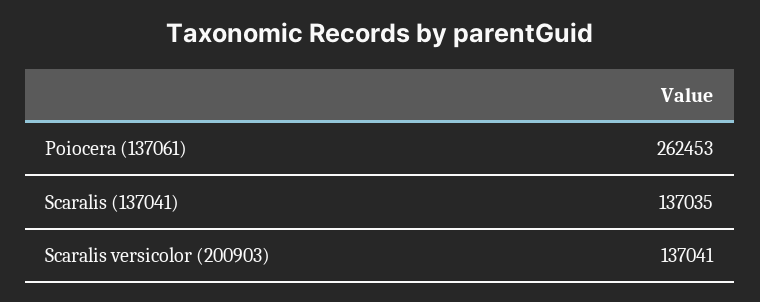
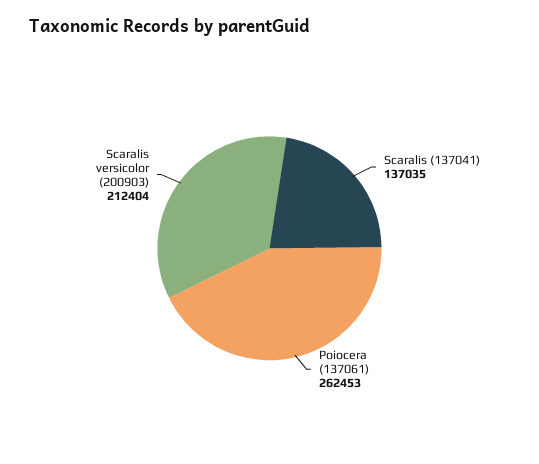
  {
    "Poiocera (137061)": 262453,
    "Scaralis (137041)": 137035,
-   "Scaralis versicolor (200903)": 137041
+   "Scaralis versicolor (200903)": 212404
  }

